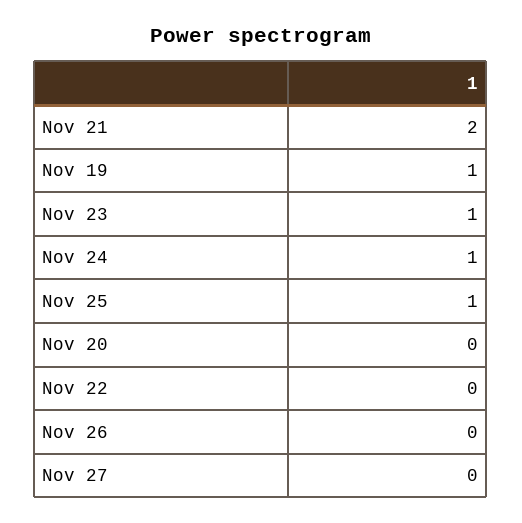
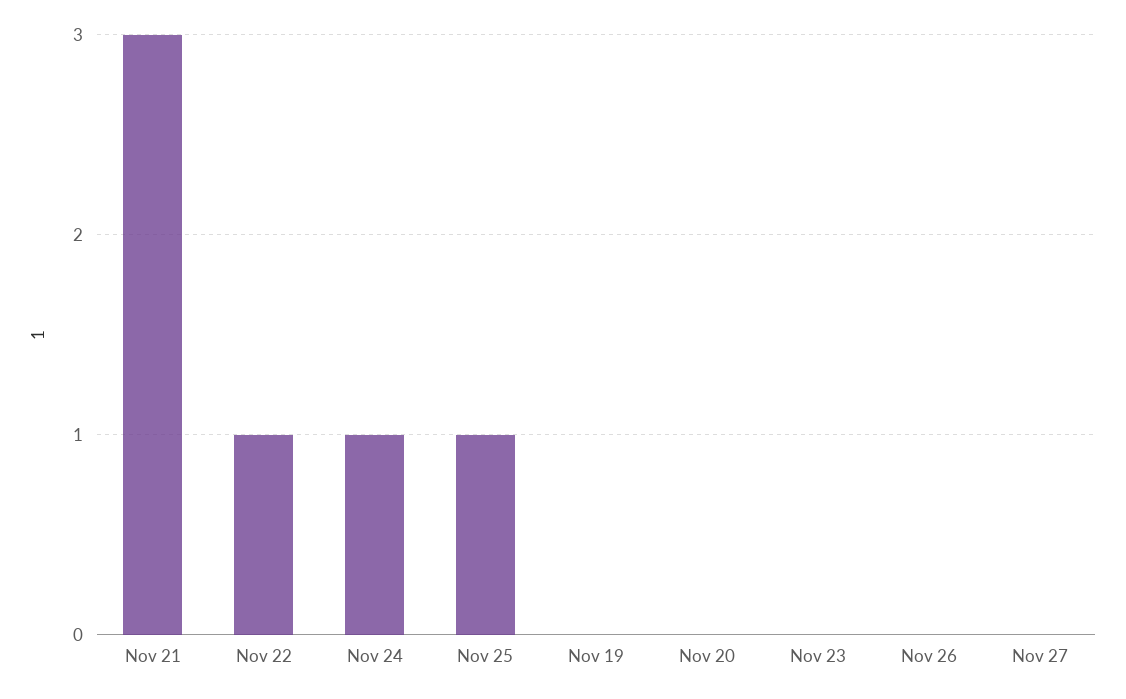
  {
-   "Nov 21": 2,
+   "Nov 21": 3,
-   "Nov 19": 1,
+   "Nov 19": 0,
-   "Nov 23": 1,
+   "Nov 23": 0,
    "Nov 24": 1,
    "Nov 25": 1,
    "Nov 20": 0,
-   "Nov 22": 0,
+   "Nov 22": 1,
    "Nov 26": 0,
    "Nov 27": 0
  }

